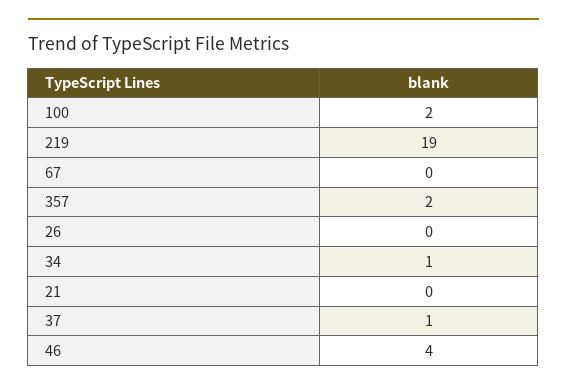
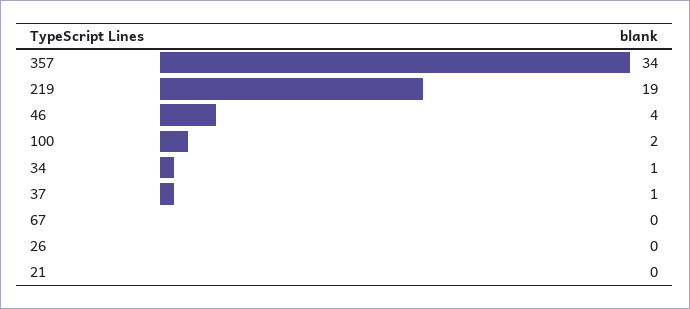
  {
    "100": 2,
    "219": 19,
    "67": 0,
-   "357": 2,
+   "357": 34,
    "26": 0,
    "34": 1,
    "21": 0,
    "37": 1,
    "46": 4
  }

